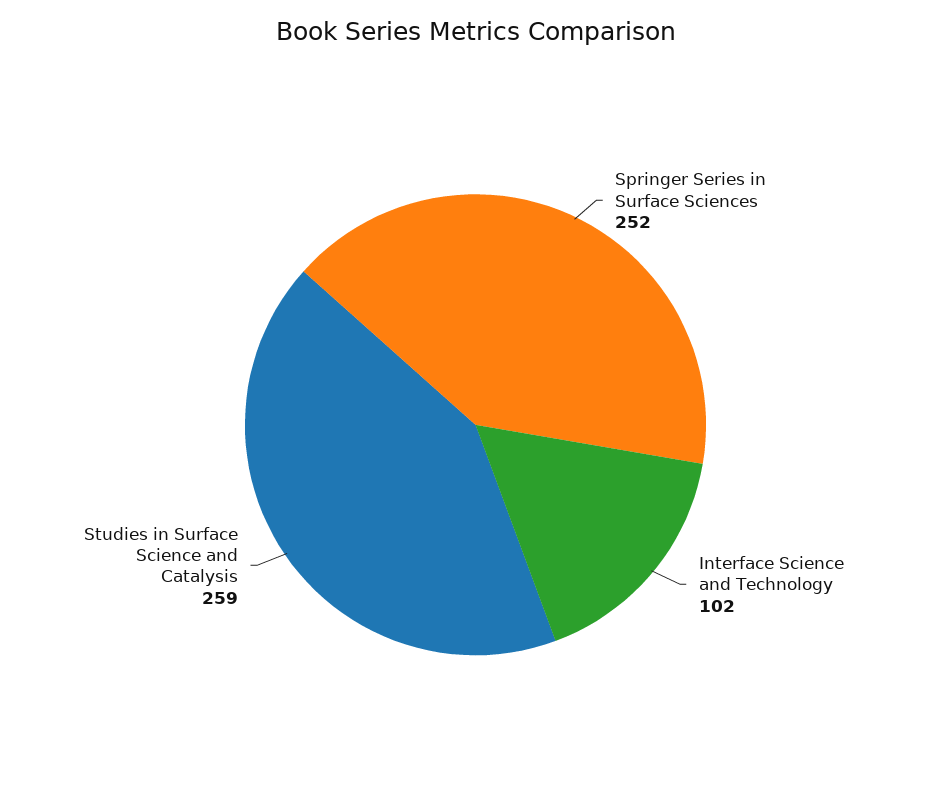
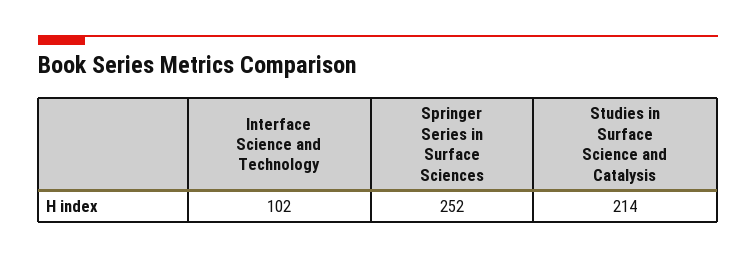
  {
    "Springer Series in Surface Sciences": 252,
    "Interface Science and Technology": 102,
-   "Studies in Surface Science and Catalysis": 259
+   "Studies in Surface Science and Catalysis": 214
  }

